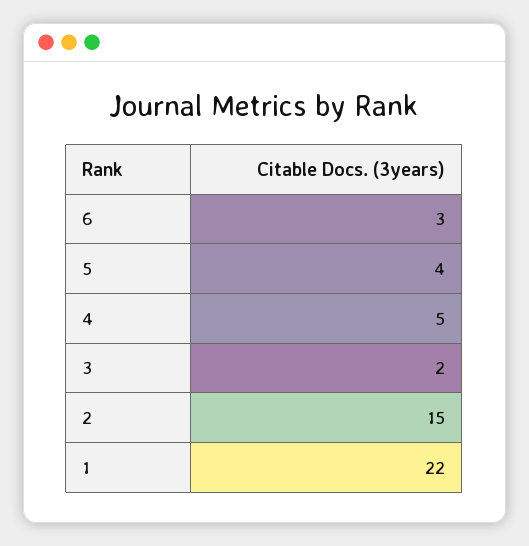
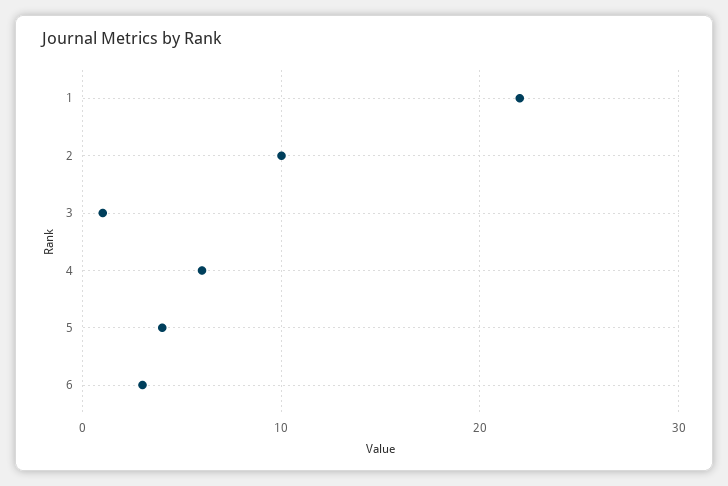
  {
    "6": 3,
    "5": 4,
-   "4": 5,
+   "4": 6,
-   "3": 2,
+   "3": 1,
-   "2": 15,
+   "2": 10,
    "1": 22
  }

